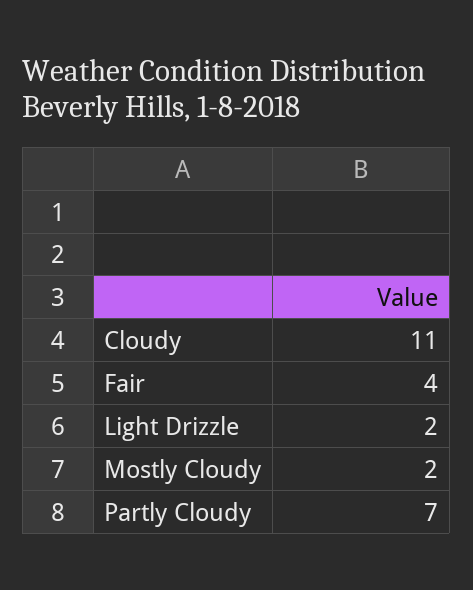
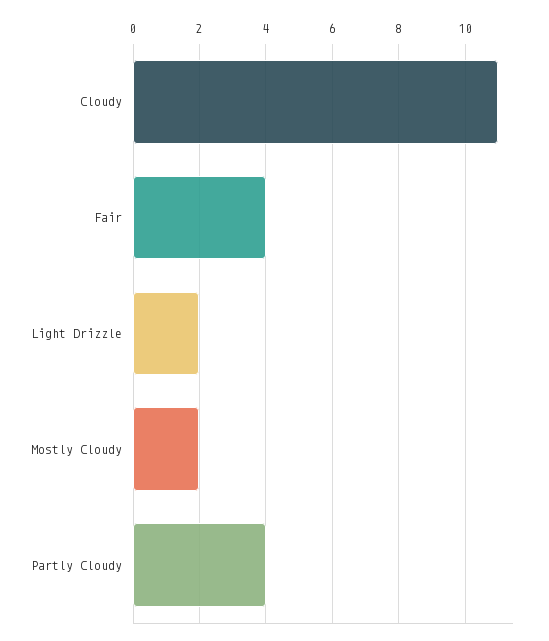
  {
    "Cloudy": 11,
    "Fair": 4,
    "Light Drizzle": 2,
    "Mostly Cloudy": 2,
-   "Partly Cloudy": 7
+   "Partly Cloudy": 4
  }

